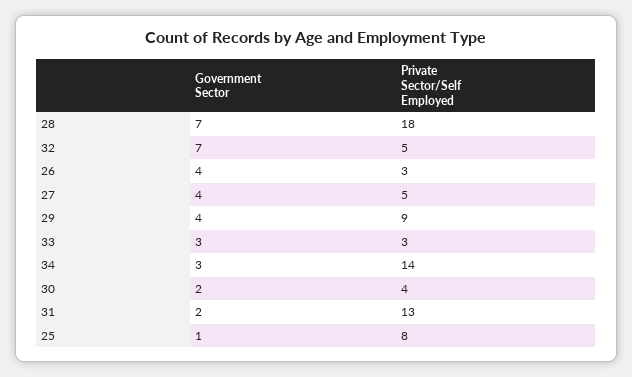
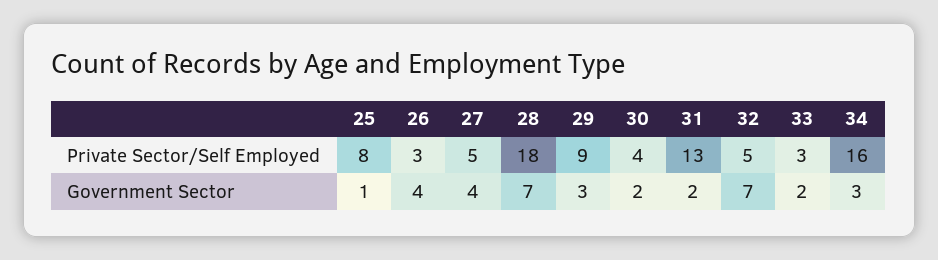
  {
    "Government Sector": {
      "28": 7,
      "32": 7,
      "26": 4,
      "27": 4,
-     "29": 4,
+     "29": 3,
-     "33": 3,
+     "33": 2,
      "34": 3,
      "30": 2,
      "31": 2,
      "25": 1
    },
    "Private Sector/Self Employed": {
      "28": 18,
      "32": 5,
      "26": 3,
      "27": 5,
      "29": 9,
      "33": 3,
-     "34": 14,
+     "34": 16,
      "30": 4,
      "31": 13,
      "25": 8
    }
  }

